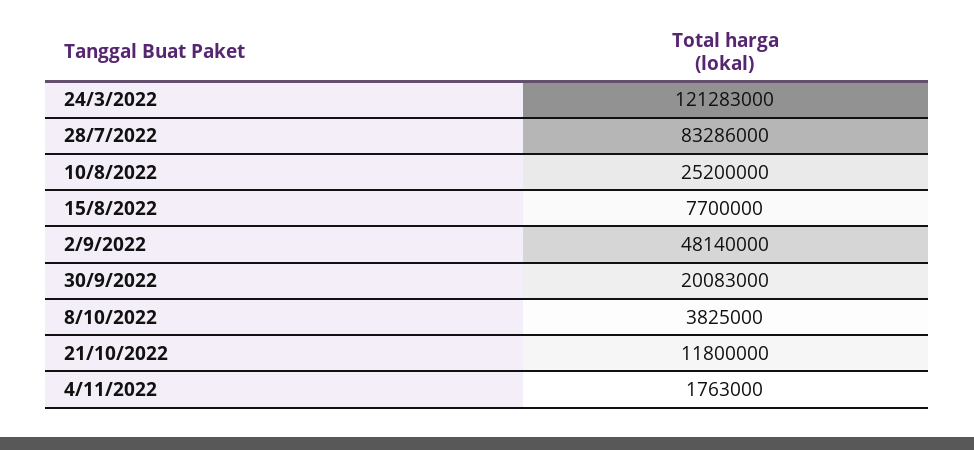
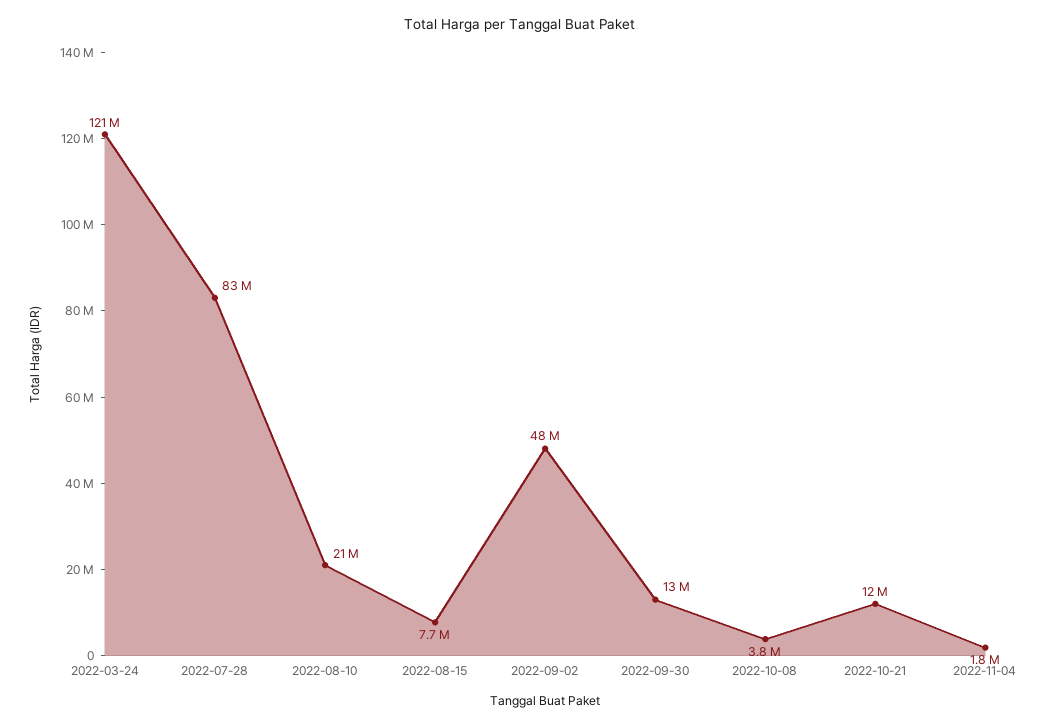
  {
    "24/3/2022": 121283000,
    "28/7/2022": 83286000,
-   "10/8/2022": 25200000,
+   "10/8/2022": 21000000,
    "15/8/2022": 7700000,
    "2/9/2022": 48140000,
-   "30/9/2022": 20083000,
+   "30/9/2022": 13000000,
    "8/10/2022": 3825000,
    "21/10/2022": 11800000,
    "4/11/2022": 1763000
  }

